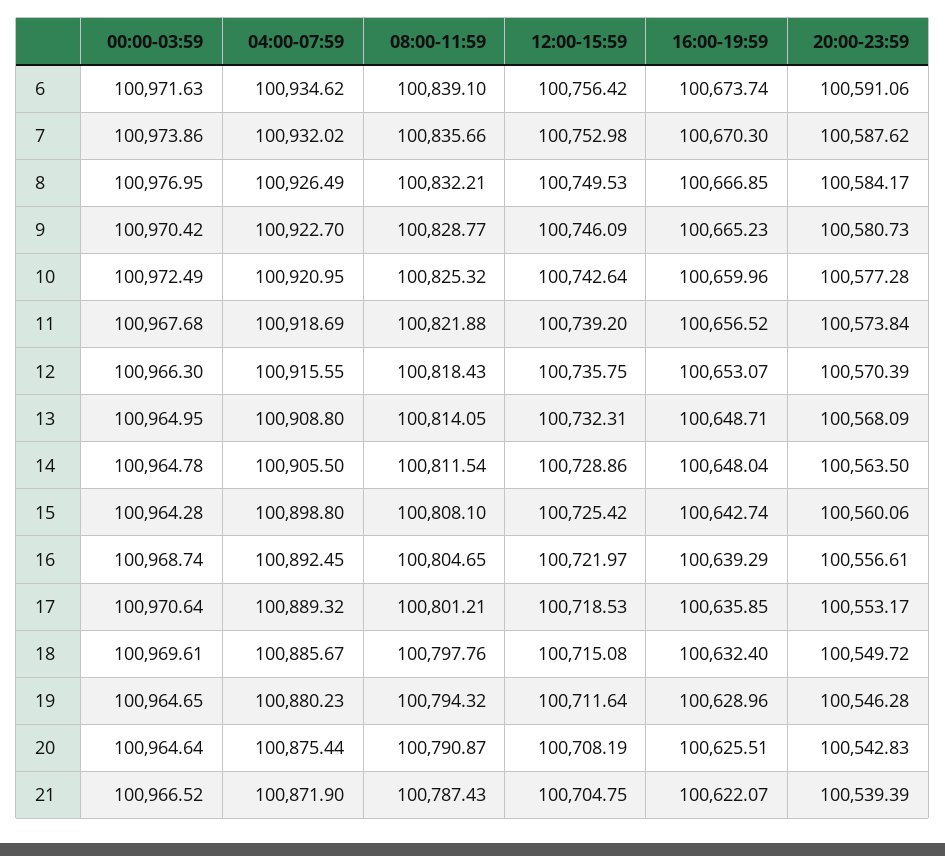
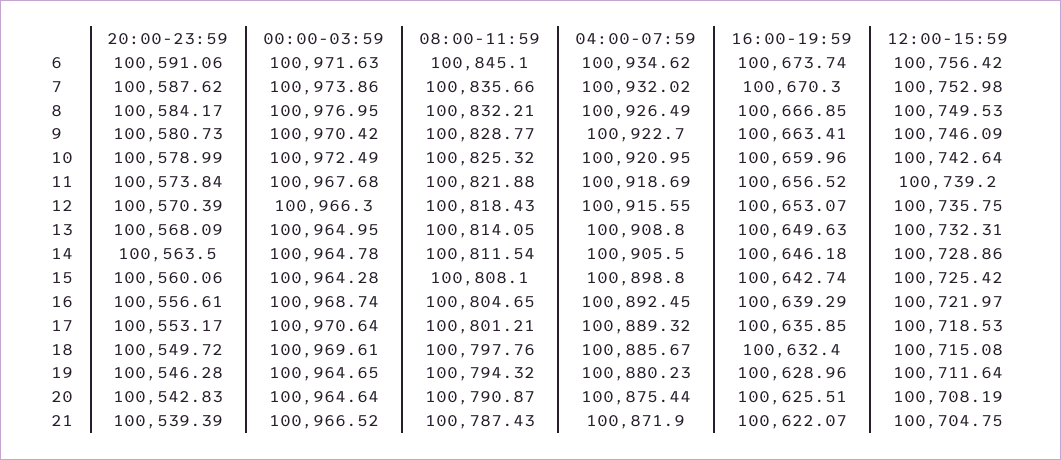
  {
    "00:00-03:59": {
      "6": 100971.63,
      "7": 100973.86,
      "8": 100976.95,
      "9": 100970.42,
      "10": 100972.49,
      "11": 100967.68,
      "12": 100966.3,
      "13": 100964.95,
      "14": 100964.78,
      "15": 100964.28,
      "16": 100968.74,
      "17": 100970.64,
      "18": 100969.61,
      "19": 100964.65,
      "20": 100964.64,
      "21": 100966.52
    },
    "04:00-07:59": {
      "6": 100934.62,
      "7": 100932.02,
      "8": 100926.49,
      "9": 100922.7,
      "10": 100920.95,
      "11": 100918.69,
      "12": 100915.55,
      "13": 100908.8,
      "14": 100905.5,
      "15": 100898.8,
      "16": 100892.45,
      "17": 100889.32,
      "18": 100885.67,
      "19": 100880.23,
      "20": 100875.44,
      "21": 100871.9
    },
    "08:00-11:59": {
-     "6": 100839.1,
+     "6": 100845.1,
      "7": 100835.66,
      "8": 100832.21,
      "9": 100828.77,
      "10": 100825.32,
      "11": 100821.88,
      "12": 100818.43,
      "13": 100814.05,
      "14": 100811.54,
      "15": 100808.1,
      "16": 100804.65,
      "17": 100801.21,
      "18": 100797.76,
      "19": 100794.32,
      "20": 100790.87,
      "21": 100787.43
    },
    "12:00-15:59": {
      "6": 100756.42,
      "7": 100752.98,
      "8": 100749.53,
      "9": 100746.09,
      "10": 100742.64,
      "11": 100739.2,
      "12": 100735.75,
      "13": 100732.31,
      "14": 100728.86,
      "15": 100725.42,
      "16": 100721.97,
      "17": 100718.53,
      "18": 100715.08,
      "19": 100711.64,
      "20": 100708.19,
      "21": 100704.75
    },
    "16:00-19:59": {
      "6": 100673.74,
      "7": 100670.3,
      "8": 100666.85,
-     "9": 100665.23,
+     "9": 100663.41,
      "10": 100659.96,
      "11": 100656.52,
      "12": 100653.07,
-     "13": 100648.71,
+     "13": 100649.63,
-     "14": 100648.04,
+     "14": 100646.18,
      "15": 100642.74,
      "16": 100639.29,
      "17": 100635.85,
      "18": 100632.4,
      "19": 100628.96,
      "20": 100625.51,
      "21": 100622.07
    },
    "20:00-23:59": {
      "6": 100591.06,
      "7": 100587.62,
      "8": 100584.17,
      "9": 100580.73,
-     "10": 100577.28,
+     "10": 100578.99,
      "11": 100573.84,
      "12": 100570.39,
      "13": 100568.09,
      "14": 100563.5,
      "15": 100560.06,
      "16": 100556.61,
      "17": 100553.17,
      "18": 100549.72,
      "19": 100546.28,
      "20": 100542.83,
      "21": 100539.39
    }
  }

